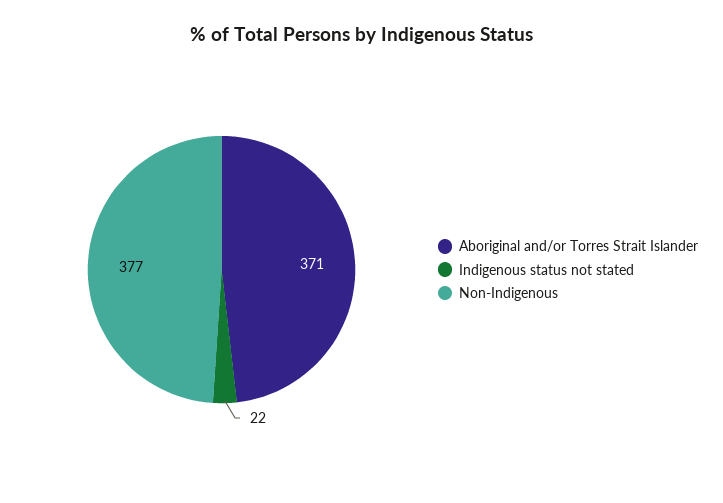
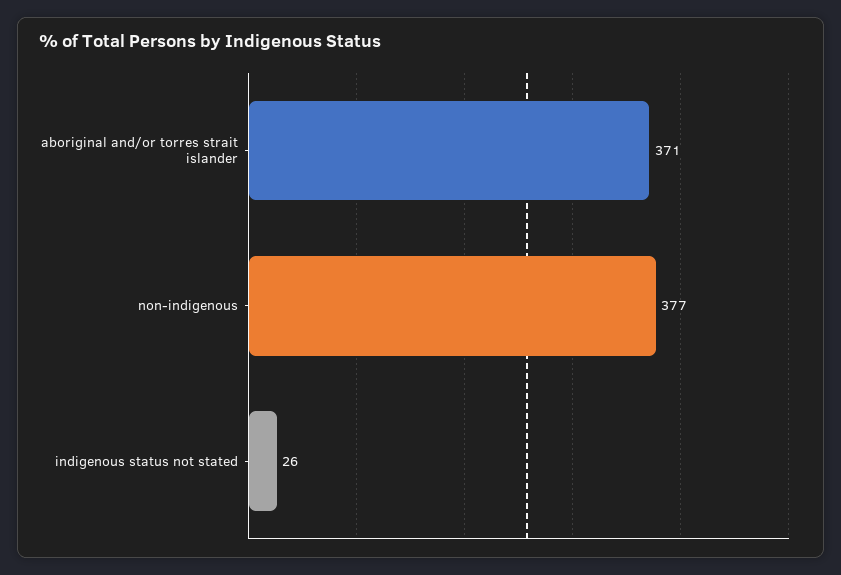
  {
    "Aboriginal and/or Torres Strait Islander": 371,
-   "Indigenous status not stated": 22,
+   "Indigenous status not stated": 26,
    "Non-Indigenous": 377
  }

